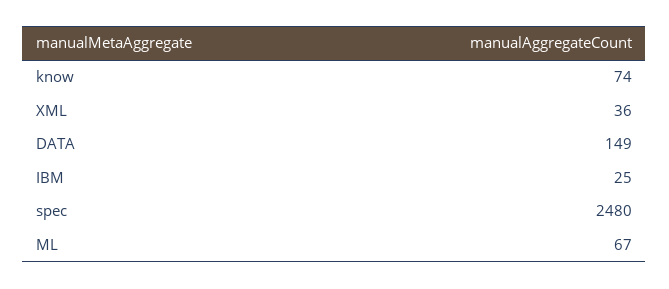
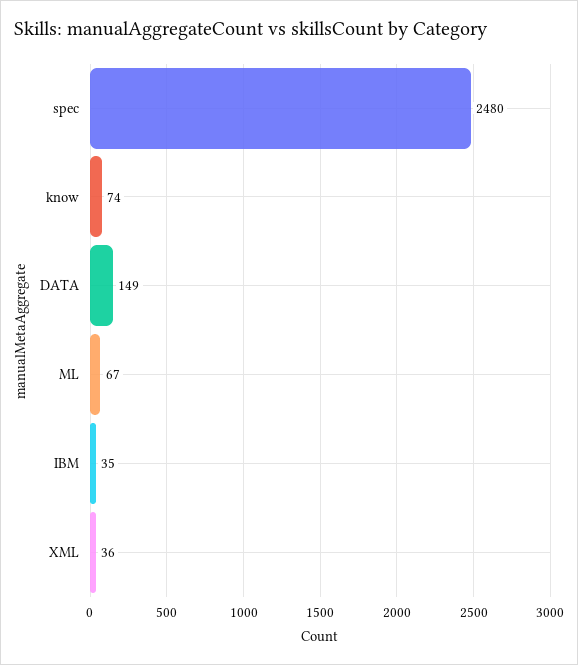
  {
    "know": 74,
    "XML": 36,
    "DATA": 149,
-   "IBM": 25,
+   "IBM": 35,
    "spec": 2480,
    "ML": 67
  }

